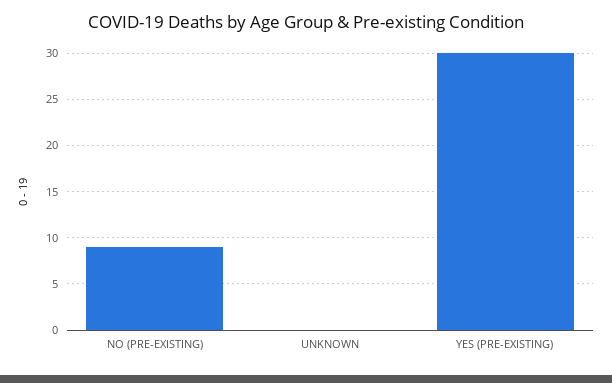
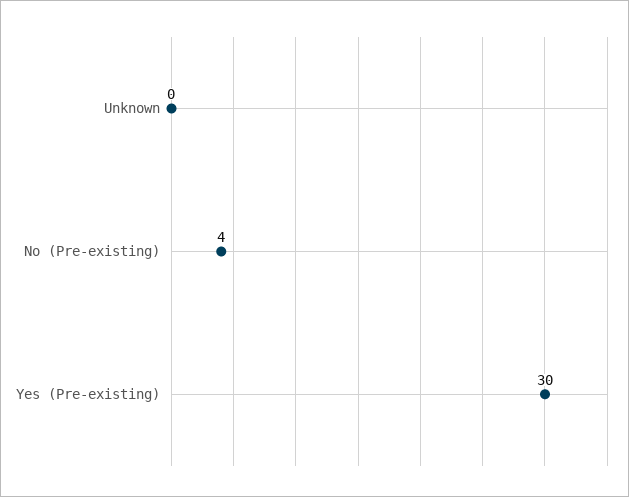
  {
-   "NO (PRE-EXISTING)": 9,
+   "NO (PRE-EXISTING)": 4,
    "UNKNOWN": 0,
    "YES (PRE-EXISTING)": 30
  }

